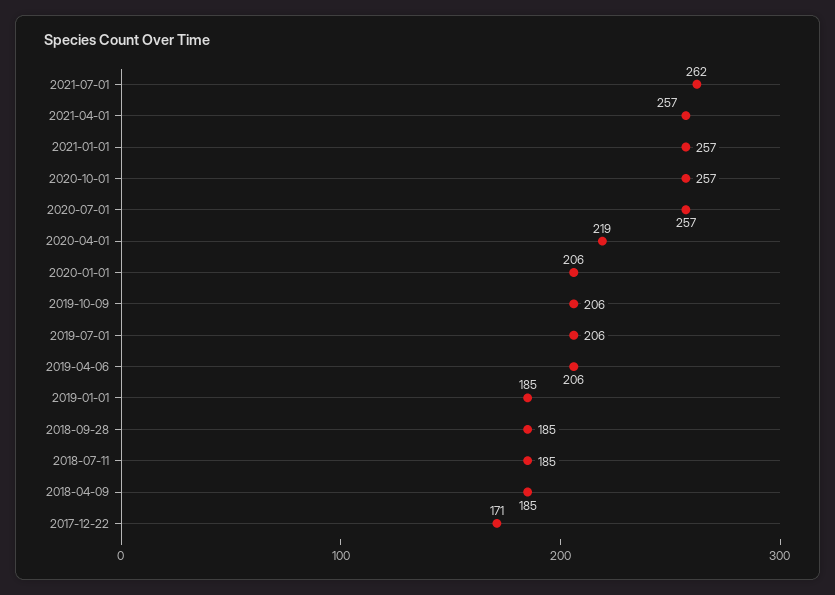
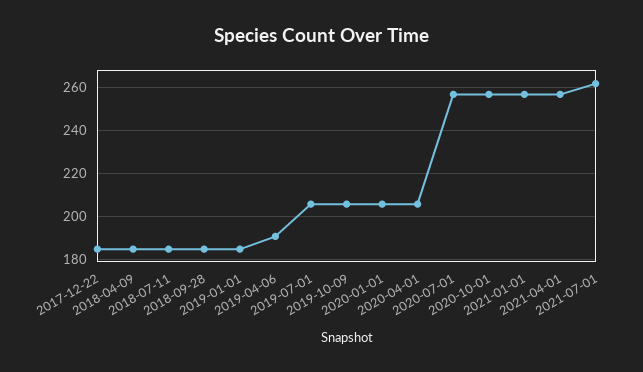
  {
    "2021-07-01": 262,
    "2021-04-01": 257,
    "2021-01-01": 257,
    "2020-10-01": 257,
    "2020-07-01": 257,
-   "2020-04-01": 219,
+   "2020-04-01": 205,
    "2020-01-01": 206,
    "2019-10-09": 206,
    "2019-07-01": 206,
-   "2019-04-06": 206,
+   "2019-04-06": 190,
    "2019-01-01": 185,
    "2018-09-28": 185,
    "2018-07-11": 185,
    "2018-04-09": 185,
-   "2017-12-22": 171
+   "2017-12-22": 185
  }

